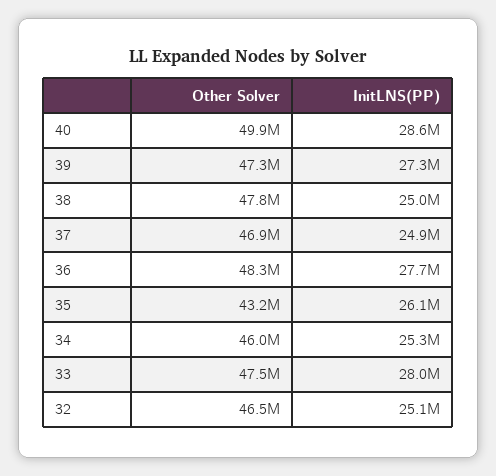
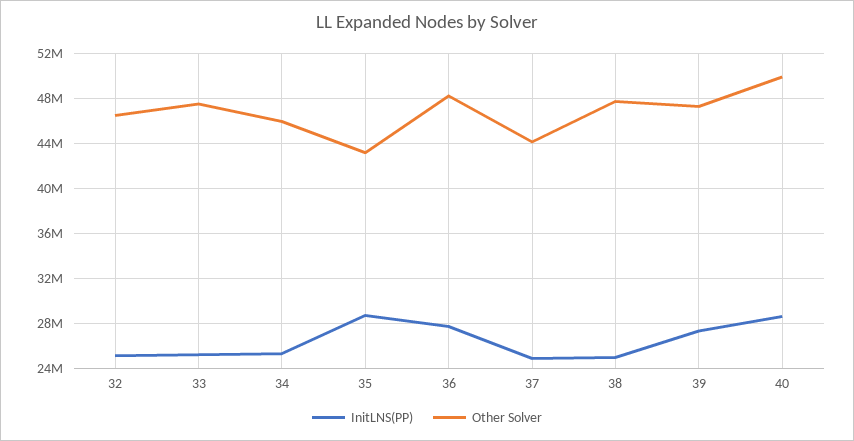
  {
    "Other Solver": {
      "40": 49900000,
      "39": 47300000,
      "38": 47800000,
-     "37": 46900000,
+     "37": 44000000,
      "36": 48300000,
      "35": 43200000,
      "34": 46000000,
      "33": 47500000,
      "32": 46500000
    },
    "InitLNS(PP)": {
      "40": 28600000,
      "39": 27300000,
      "38": 25000000,
      "37": 24900000,
      "36": 27700000,
-     "35": 26100000,
+     "35": 29000000,
      "34": 25300000,
-     "33": 28000000,
+     "33": 25000000,
      "32": 25100000
    }
  }

